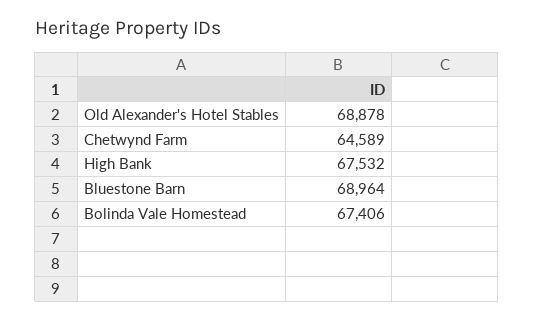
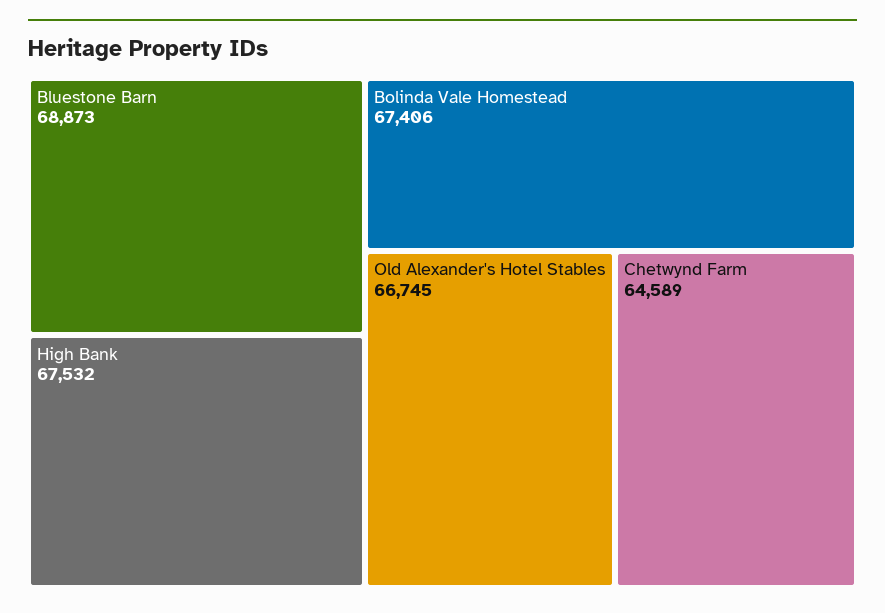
  {
-   "Old Alexander's Hotel Stables": 68878,
+   "Old Alexander's Hotel Stables": 66745,
    "Chetwynd Farm": 64589,
    "High Bank": 67532,
-   "Bluestone Barn": 68964,
+   "Bluestone Barn": 68873,
    "Bolinda Vale Homestead": 67406
  }

